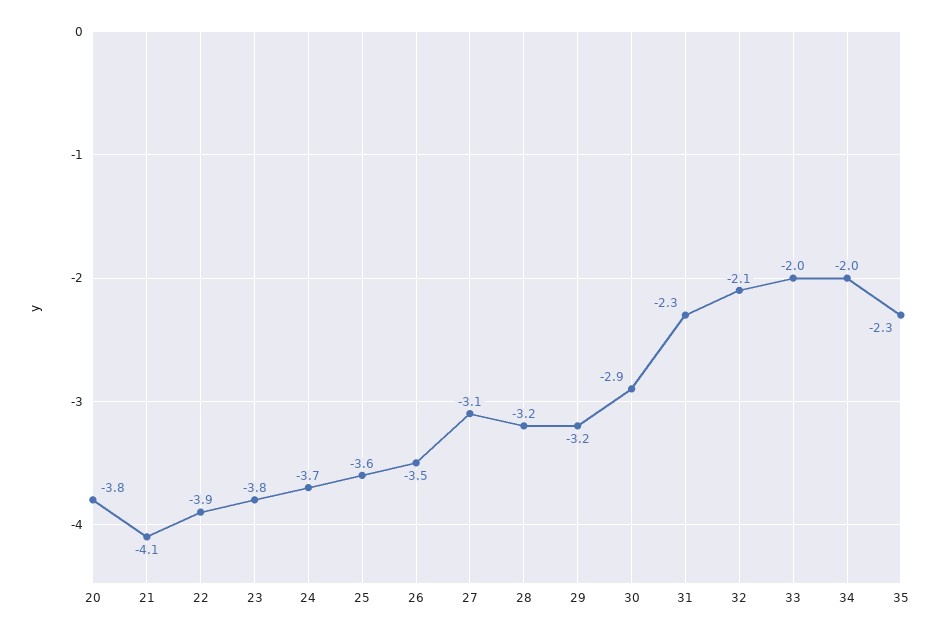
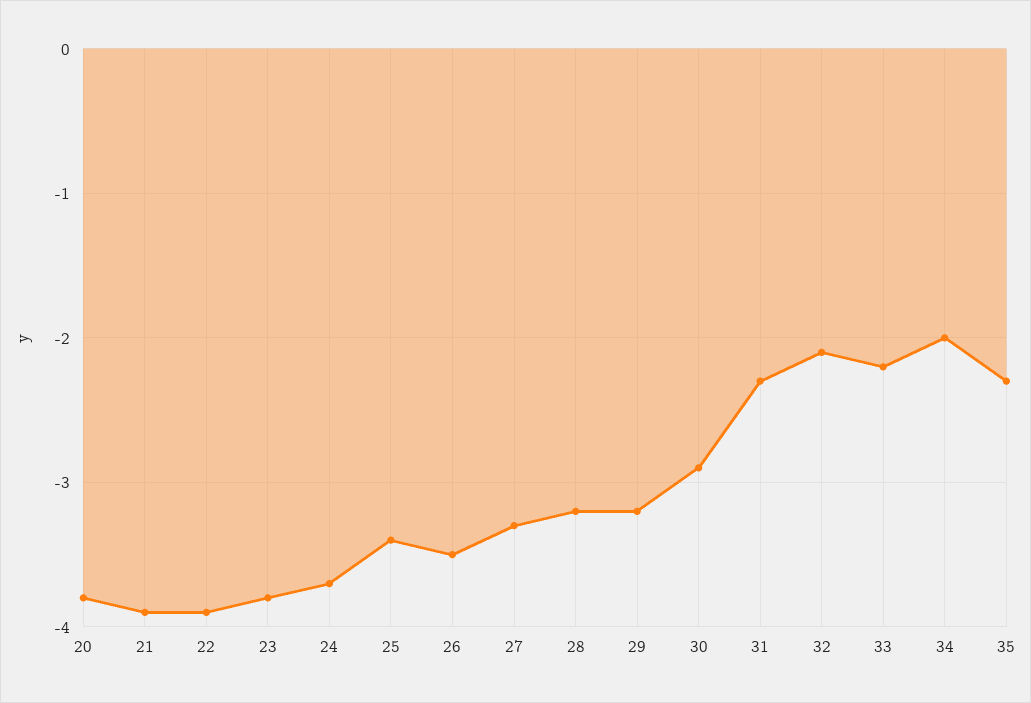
  {
    "20": -3.8,
-   "21": -4.1,
+   "21": -3.9,
    "22": -3.9,
    "23": -3.8,
    "24": -3.7,
-   "25": -3.6,
+   "25": -3.4,
    "26": -3.5,
-   "27": -3.1,
+   "27": -3.3,
    "28": -3.2,
    "29": -3.2,
    "30": -2.9,
    "31": -2.3,
    "32": -2.1,
-   "33": -2,
+   "33": -2.2,
    "34": -2,
    "35": -2.3
  }

